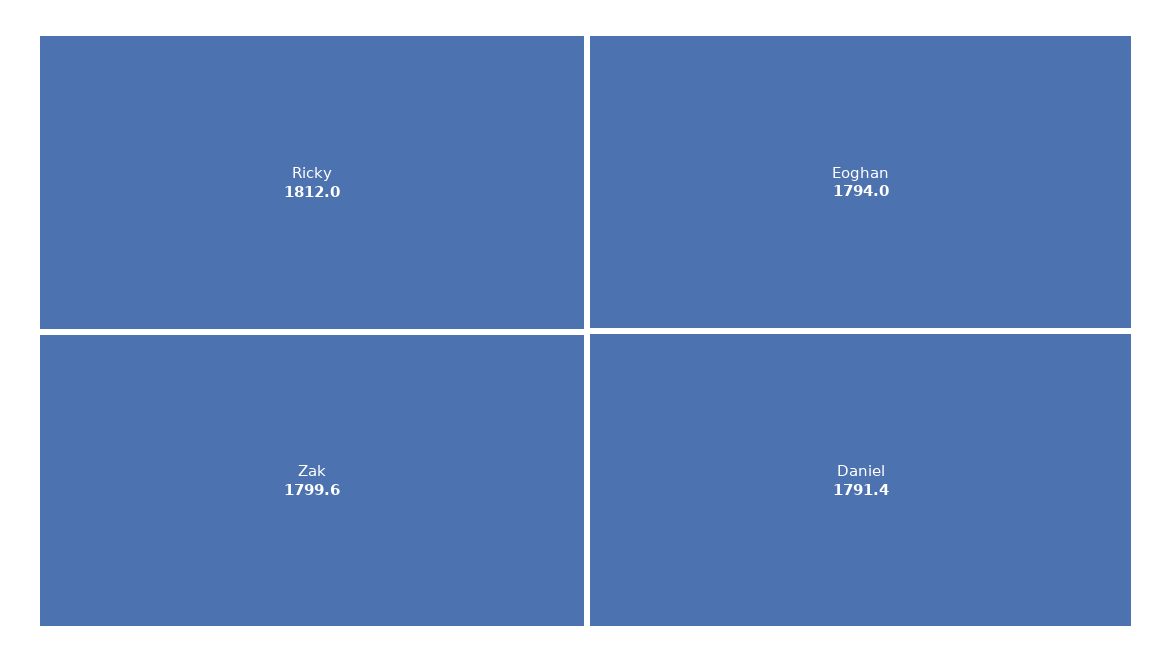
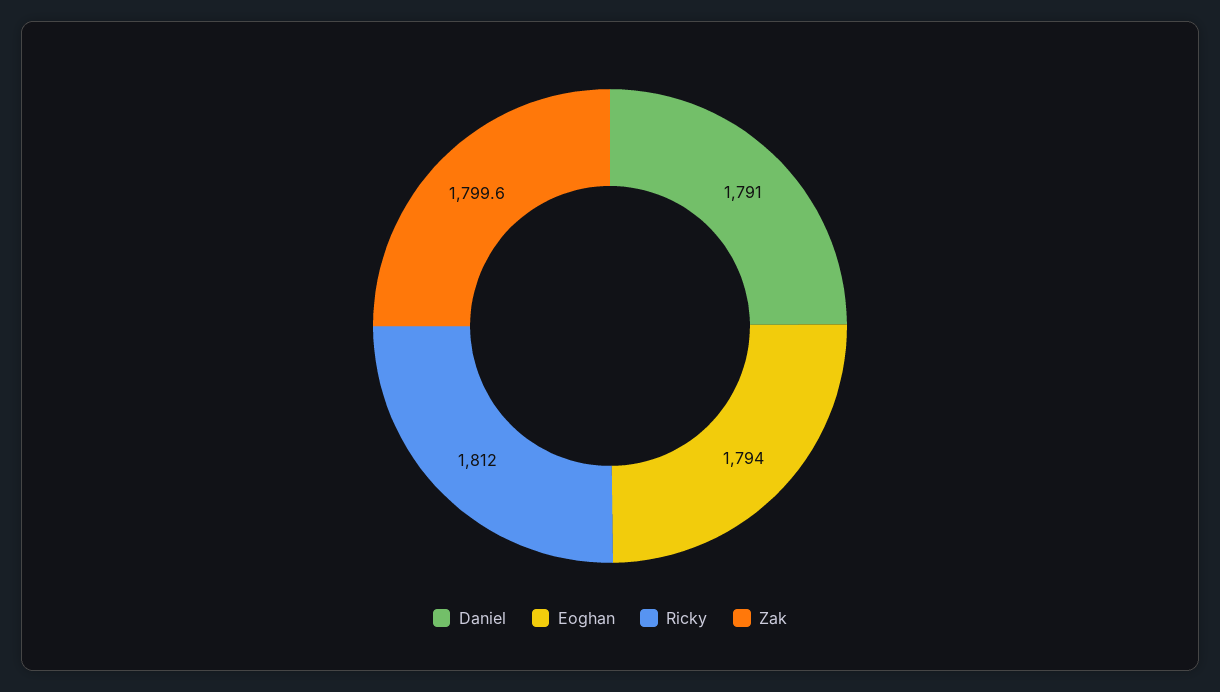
  {
    "Ricky": 1812,
    "Zak": 1799.6,
    "Eoghan": 1794,
-   "Daniel": 1791.4
+   "Daniel": 1791
  }

